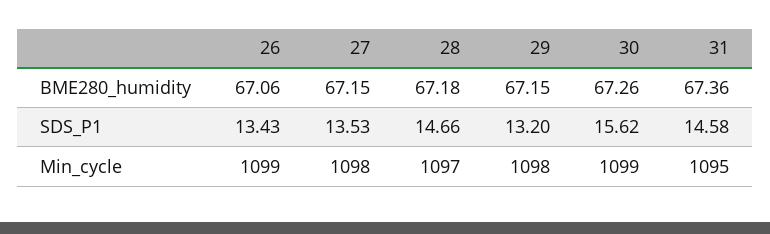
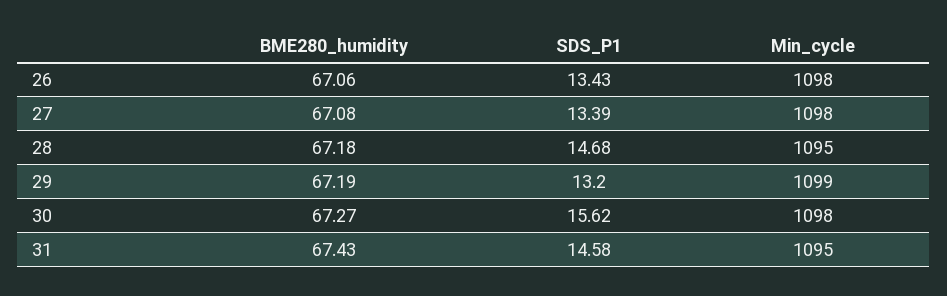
  {
    "26": {
      "BME280_humidity": 67.06,
      "SDS_P1": 13.43,
-     "Min_cycle": 1099
+     "Min_cycle": 1098
    },
    "27": {
-     "BME280_humidity": 67.15,
+     "BME280_humidity": 67.08,
-     "SDS_P1": 13.53,
+     "SDS_P1": 13.39,
      "Min_cycle": 1098
    },
    "28": {
      "BME280_humidity": 67.18,
-     "SDS_P1": 14.66,
+     "SDS_P1": 14.68,
-     "Min_cycle": 1097
+     "Min_cycle": 1095
    },
    "29": {
-     "BME280_humidity": 67.15,
+     "BME280_humidity": 67.19,
      "SDS_P1": 13.2,
-     "Min_cycle": 1098
+     "Min_cycle": 1099
    },
    "30": {
-     "BME280_humidity": 67.26,
+     "BME280_humidity": 67.27,
      "SDS_P1": 15.62,
-     "Min_cycle": 1099
+     "Min_cycle": 1098
    },
    "31": {
-     "BME280_humidity": 67.36,
+     "BME280_humidity": 67.43,
      "SDS_P1": 14.58,
      "Min_cycle": 1095
    }
  }

